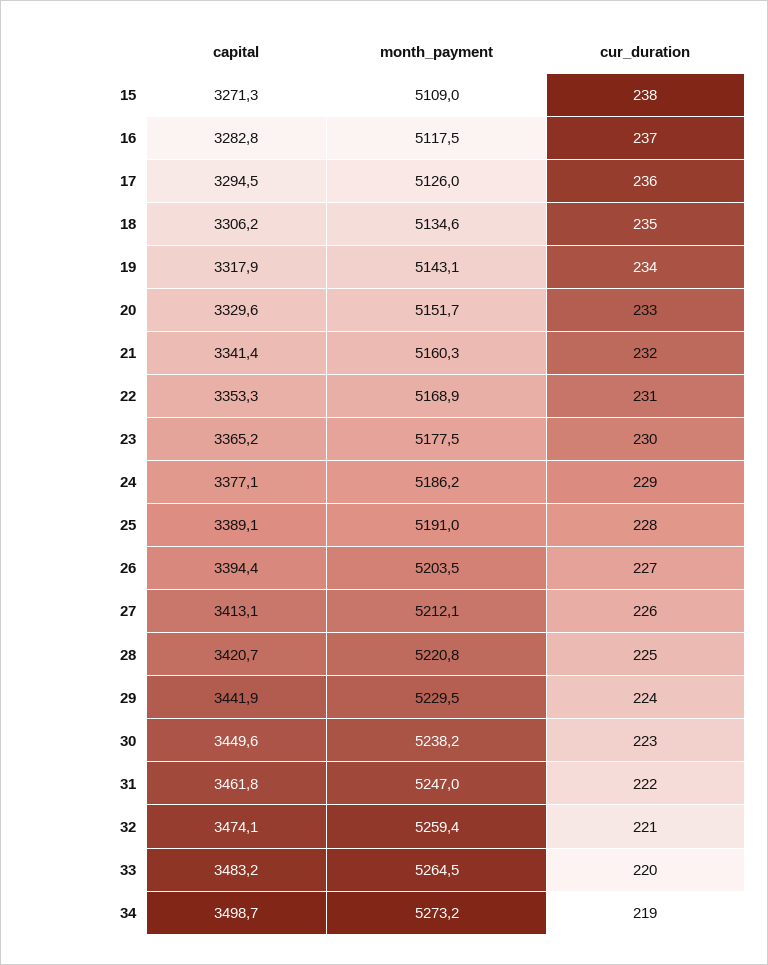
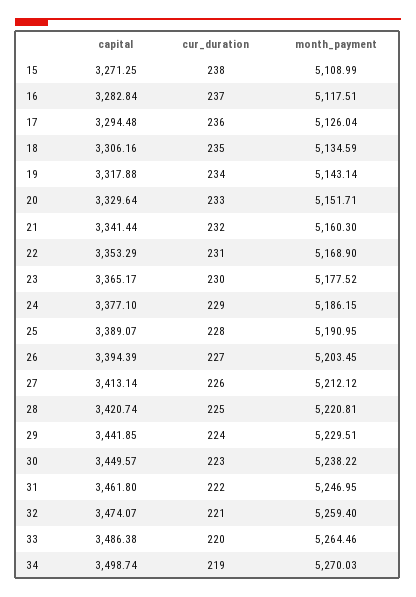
  {
    "capital": {
      "15": 3271.25,
      "16": 3282.84,
      "17": 3294.48,
      "18": 3306.16,
      "19": 3317.88,
      "20": 3329.64,
      "21": 3341.44,
      "22": 3353.29,
      "23": 3365.17,
      "24": 3377.1,
      "25": 3389.07,
      "26": 3394.39,
      "27": 3413.14,
      "28": 3420.74,
      "29": 3441.85,
      "30": 3449.57,
      "31": 3461.8,
      "32": 3474.07,
-     "33": 3483.2,
+     "33": 3486.38,
      "34": 3498.74
    },
    "month_payment": {
      "15": 5108.99,
      "16": 5117.51,
      "17": 5126.04,
      "18": 5134.59,
      "19": 5143.14,
      "20": 5151.71,
      "21": 5160.3,
      "22": 5168.9,
      "23": 5177.52,
      "24": 5186.15,
      "25": 5190.95,
      "26": 5203.45,
      "27": 5212.12,
      "28": 5220.81,
      "29": 5229.51,
      "30": 5238.22,
      "31": 5246.95,
      "32": 5259.4,
      "33": 5264.46,
-     "34": 5273.2
+     "34": 5270.03
    },
    "cur_duration": {
      "15": 238,
      "16": 237,
      "17": 236,
      "18": 235,
      "19": 234,
      "20": 233,
      "21": 232,
      "22": 231,
      "23": 230,
      "24": 229,
      "25": 228,
      "26": 227,
      "27": 226,
      "28": 225,
      "29": 224,
      "30": 223,
      "31": 222,
      "32": 221,
      "33": 220,
      "34": 219
    }
  }

